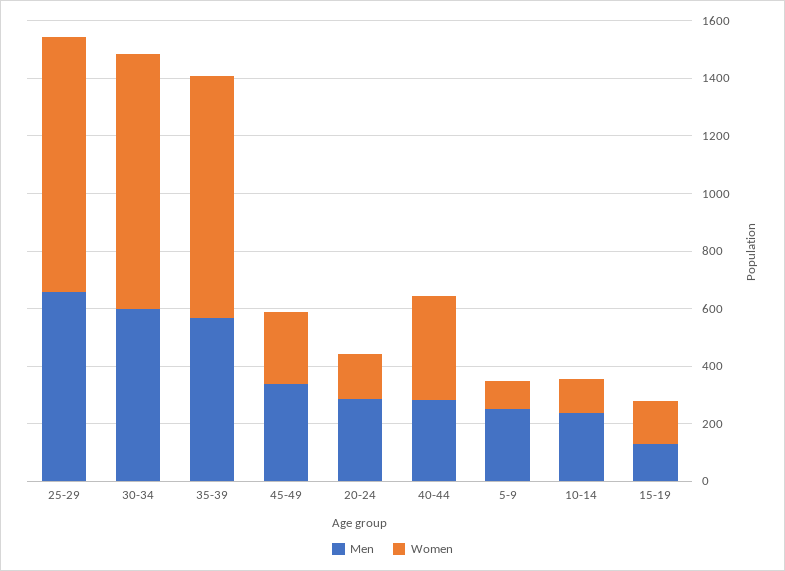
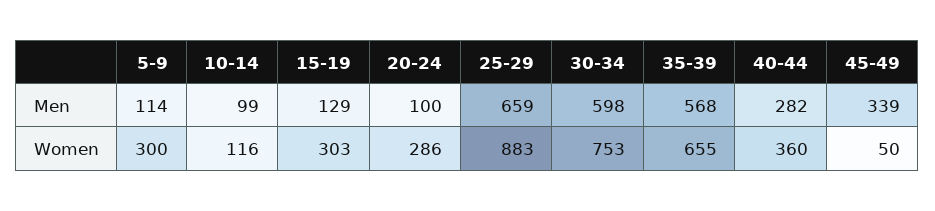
  {
    "Men": {
      "25-29": 659,
      "30-34": 598,
      "35-39": 568,
      "45-49": 339,
-     "20-24": 300,
+     "20-24": 100,
      "40-44": 282,
-     "5-9": 250,
+     "5-9": 114,
-     "10-14": 250,
+     "10-14": 99,
      "15-19": 129
    },
    "Women": {
      "25-29": 883,
-     "30-34": 900,
+     "30-34": 753,
-     "35-39": 850,
+     "35-39": 655,
-     "45-49": 250,
+     "45-49": 50,
-     "20-24": 150,
+     "20-24": 286,
      "40-44": 360,
-     "5-9": 100,
+     "5-9": 300,
      "10-14": 116,
-     "15-19": 150
+     "15-19": 303
    }
  }

